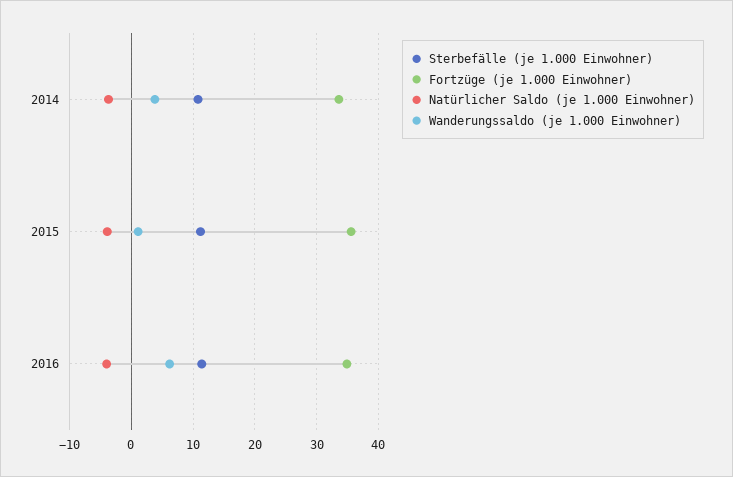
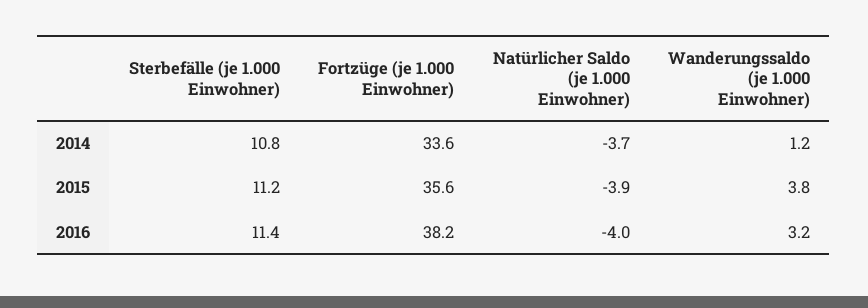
  {
    "Sterbefälle (je 1.000 Einwohner)": {
      "2014": 10.8,
      "2015": 11.2,
      "2016": 11.4
    },
    "Fortzüge (je 1.000 Einwohner)": {
      "2014": 33.6,
      "2015": 35.6,
-     "2016": 35
+     "2016": 38.2
    },
    "Natürlicher Saldo (je 1.000 Einwohner)": {
      "2014": -3.7,
      "2015": -3.9,
      "2016": -4
    },
    "Wanderungssaldo (je 1.000 Einwohner)": {
-     "2014": 4,
+     "2014": 1.2,
-     "2015": 1,
+     "2015": 3.8,
-     "2016": 6
+     "2016": 3.2
    }
  }

